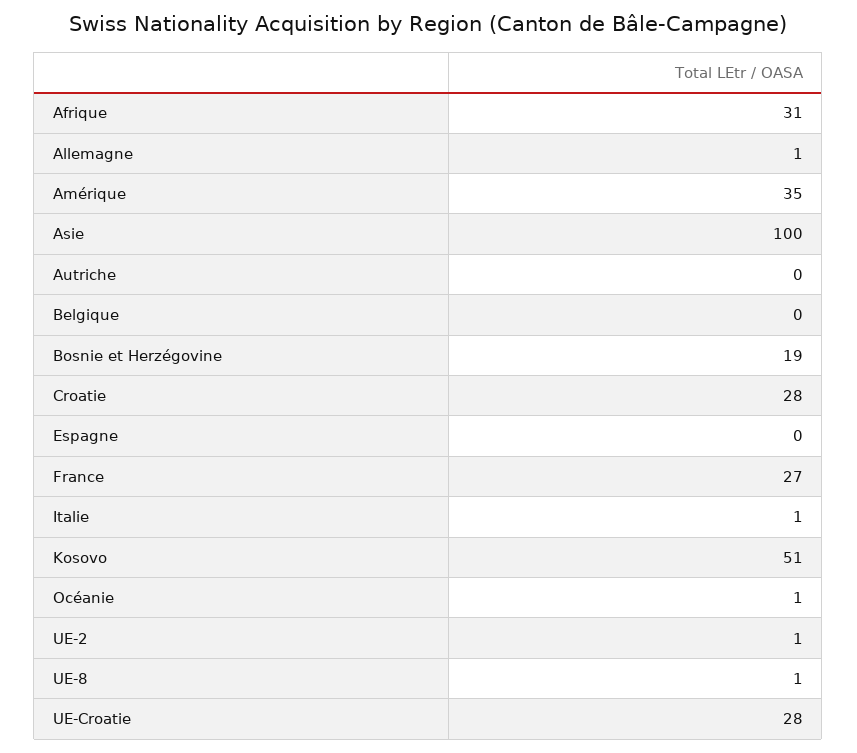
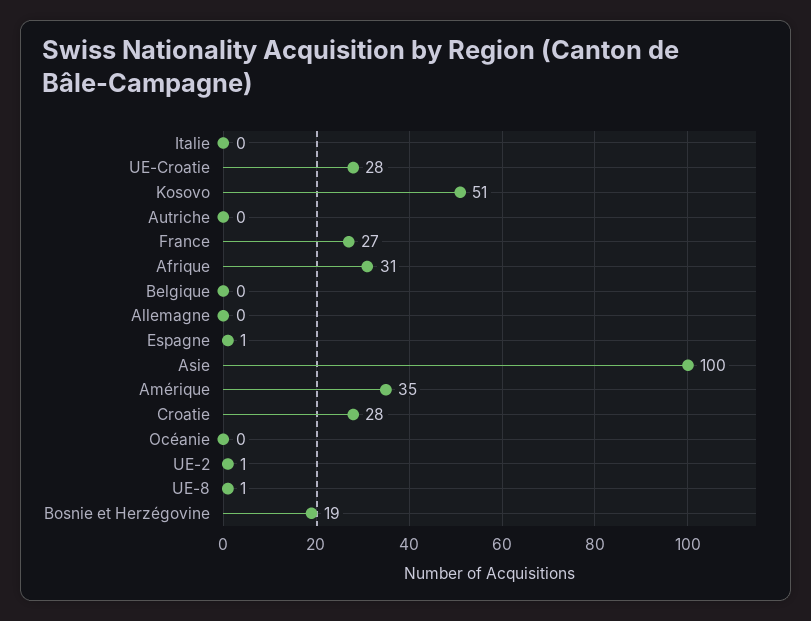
  {
    "Afrique": 31,
-   "Allemagne": 1,
+   "Allemagne": 0,
    "Amérique": 35,
    "Asie": 100,
    "Autriche": 0,
    "Belgique": 0,
    "Bosnie et Herzégovine": 19,
    "Croatie": 28,
-   "Espagne": 0,
+   "Espagne": 1,
    "France": 27,
-   "Italie": 1,
+   "Italie": 0,
    "Kosovo": 51,
-   "Océanie": 1,
+   "Océanie": 0,
    "UE-2": 1,
    "UE-8": 1,
    "UE-Croatie": 28
  }

